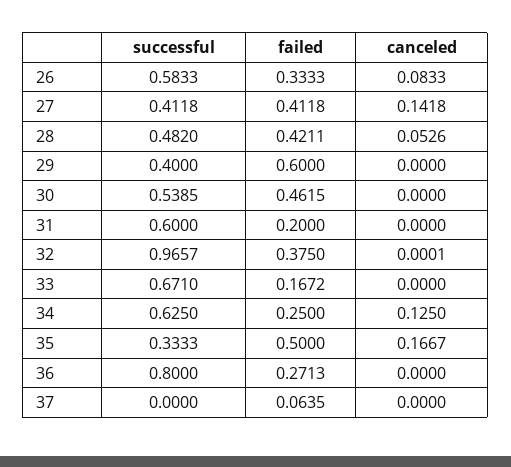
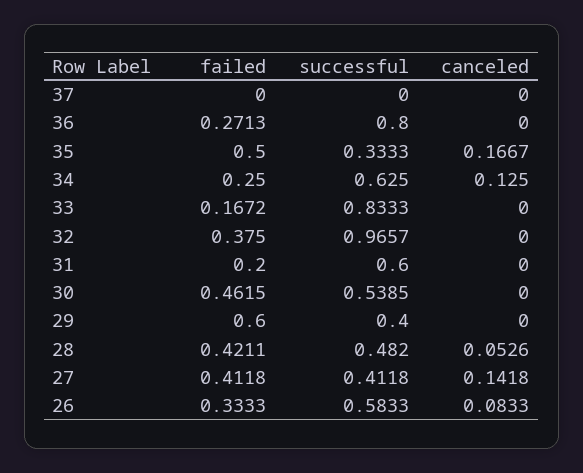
  {
    "successful": {
      "26": 0.5833,
      "27": 0.4118,
      "28": 0.482,
      "29": 0.4,
      "30": 0.5385,
      "31": 0.6,
      "32": 0.9657,
-     "33": 0.671,
+     "33": 0.8333,
      "34": 0.625,
      "35": 0.3333,
      "36": 0.8,
      "37": 0
    },
    "failed": {
      "26": 0.3333,
      "27": 0.4118,
      "28": 0.4211,
      "29": 0.6,
      "30": 0.4615,
      "31": 0.2,
      "32": 0.375,
      "33": 0.1672,
      "34": 0.25,
      "35": 0.5,
      "36": 0.2713,
-     "37": 0.0635
+     "37": 0
    },
    "canceled": {
      "26": 0.0833,
      "27": 0.1418,
      "28": 0.0526,
      "29": 0,
      "30": 0,
      "31": 0,
-     "32": 0.0001,
+     "32": 0,
      "33": 0,
      "34": 0.125,
      "35": 0.1667,
      "36": 0,
      "37": 0
    }
  }

